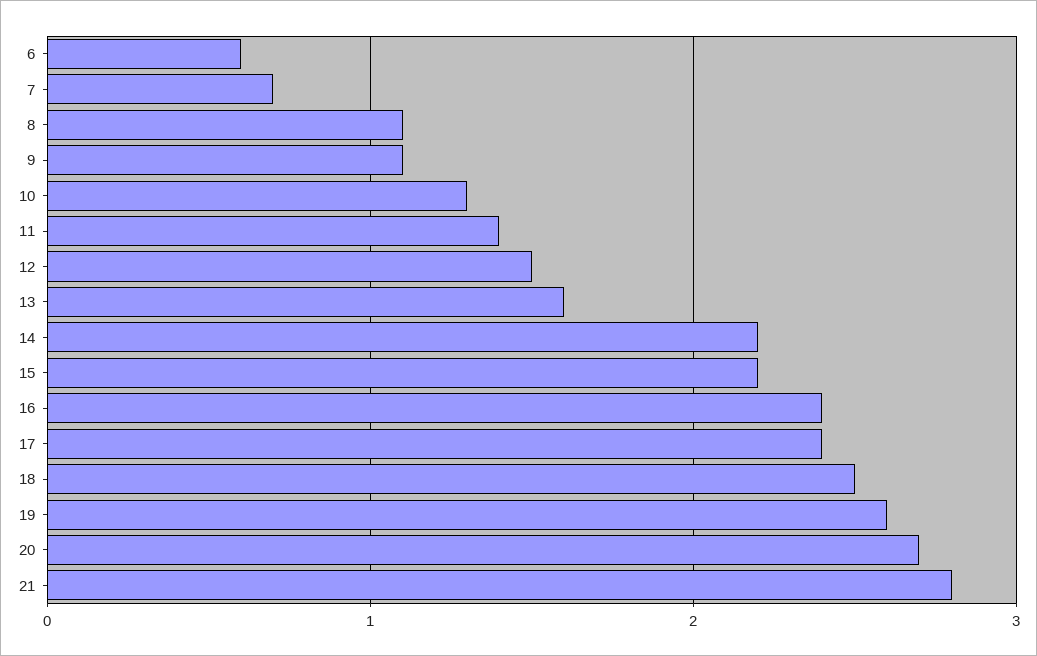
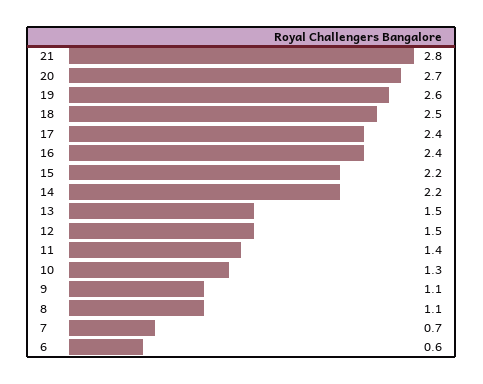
  {
    "6": 0.6,
    "7": 0.7,
    "8": 1.1,
    "9": 1.1,
    "10": 1.3,
    "11": 1.4,
    "12": 1.5,
-   "13": 1.6,
+   "13": 1.5,
    "14": 2.2,
    "15": 2.2,
    "16": 2.4,
    "17": 2.4,
    "18": 2.5,
    "19": 2.6,
    "20": 2.7,
    "21": 2.8
  }

